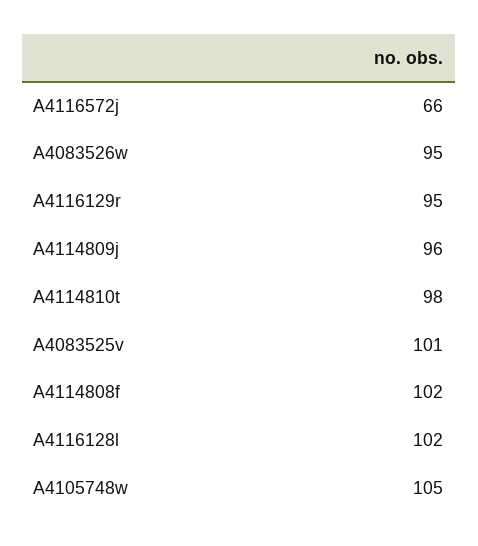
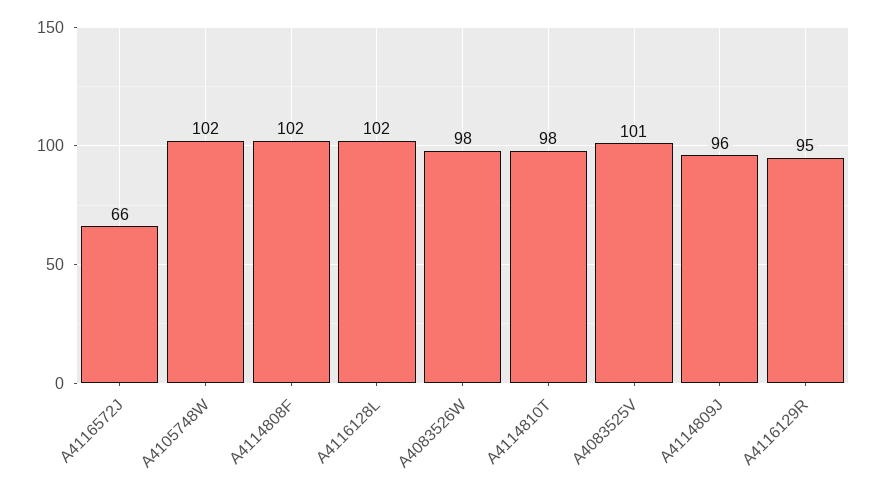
  {
    "A4116572j": 66,
-   "A4083526w": 95,
+   "A4083526w": 98,
    "A4116129r": 95,
    "A4114809j": 96,
    "A4114810t": 98,
    "A4083525v": 101,
    "A4114808f": 102,
    "A4116128l": 102,
-   "A4105748w": 105
+   "A4105748w": 102
  }

